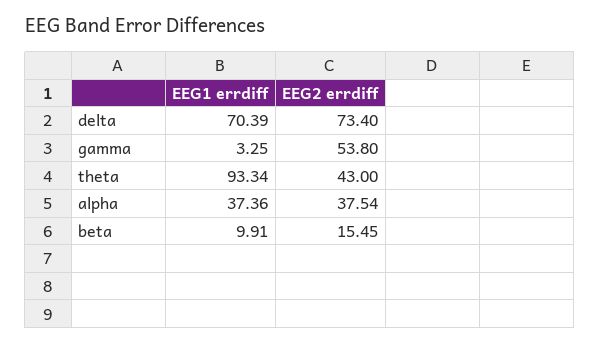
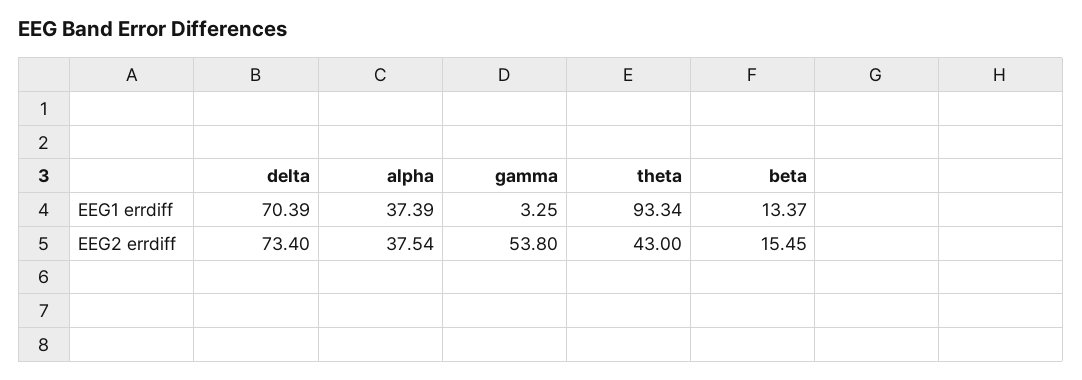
  {
    "EEG1 errdiff": {
      "delta": 70.39,
      "gamma": 3.25,
      "theta": 93.34,
-     "alpha": 37.36,
+     "alpha": 37.39,
-     "beta": 9.91
+     "beta": 13.37
    },
    "EEG2 errdiff": {
      "delta": 73.4,
      "gamma": 53.8,
      "theta": 43,
      "alpha": 37.54,
      "beta": 15.45
    }
  }

